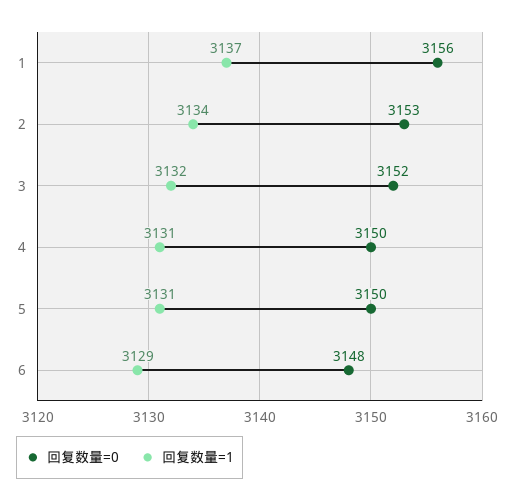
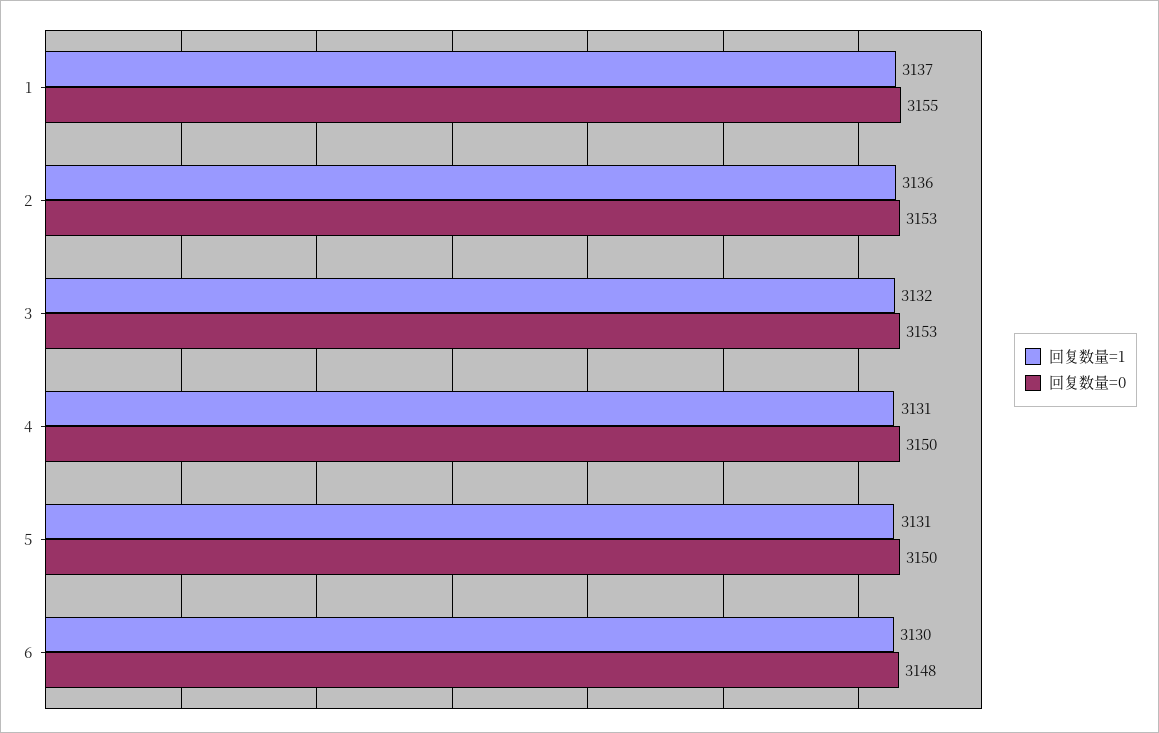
  {
    "回复数量=0": {
-     "1": 3156,
+     "1": 3155,
      "2": 3153,
-     "3": 3152,
+     "3": 3153,
      "4": 3150,
      "5": 3150,
      "6": 3148
    },
    "回复数量=1": {
      "1": 3137,
-     "2": 3134,
+     "2": 3136,
      "3": 3132,
      "4": 3131,
      "5": 3131,
-     "6": 3129
+     "6": 3130
    }
  }

